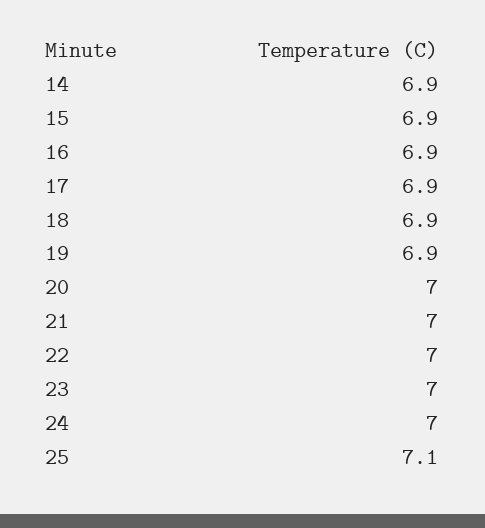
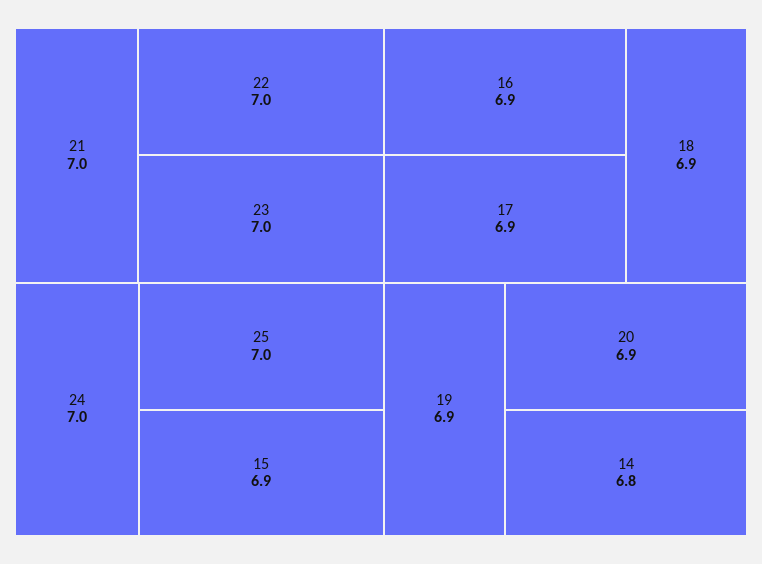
  {
-   "14": 6.9,
+   "14": 6.8,
    "15": 6.9,
    "16": 6.9,
    "17": 6.9,
    "18": 6.9,
    "19": 6.9,
-   "20": 7,
+   "20": 6.9,
    "21": 7,
    "22": 7,
    "23": 7,
    "24": 7,
-   "25": 7.1
+   "25": 7
  }

